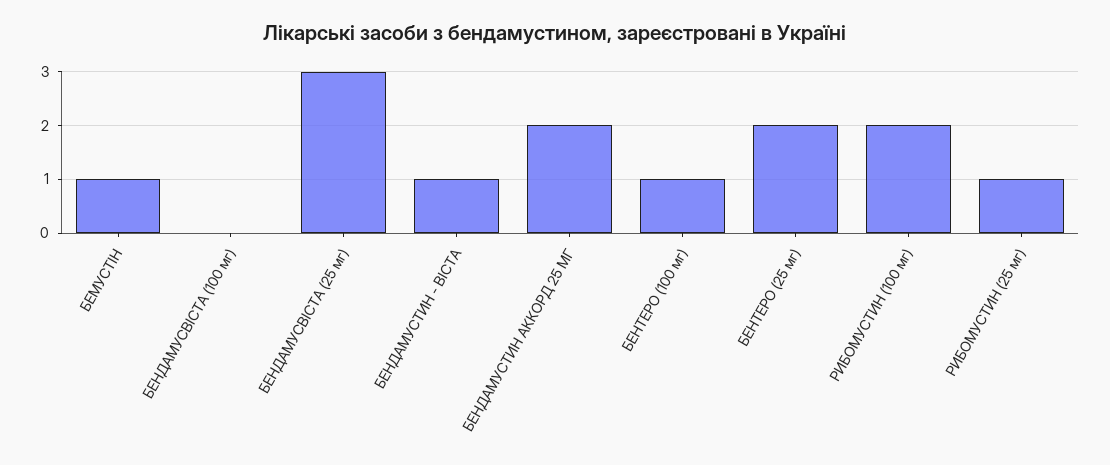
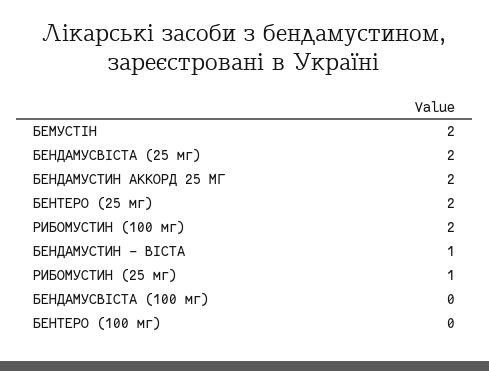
  {
-   "БЕМУСТІН": 1,
+   "БЕМУСТІН": 2,
    "БЕНДАМУСВІСТА (100 мг)": 0,
-   "БЕНДАМУСВІСТА (25 мг)": 3,
+   "БЕНДАМУСВІСТА (25 мг)": 2,
    "БЕНДАМУСТИН - ВІСТА": 1,
    "БЕНДАМУСТИН АККОРД 25 МГ": 2,
-   "БЕНТЕРО (100 мг)": 1,
+   "БЕНТЕРО (100 мг)": 0,
    "БЕНТЕРО (25 мг)": 2,
    "РИБОМУСТИН (100 мг)": 2,
    "РИБОМУСТИН (25 мг)": 1
  }

